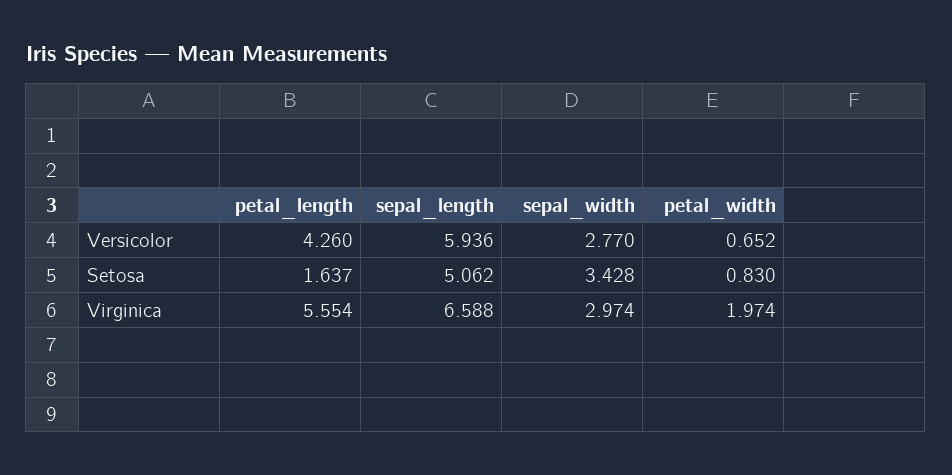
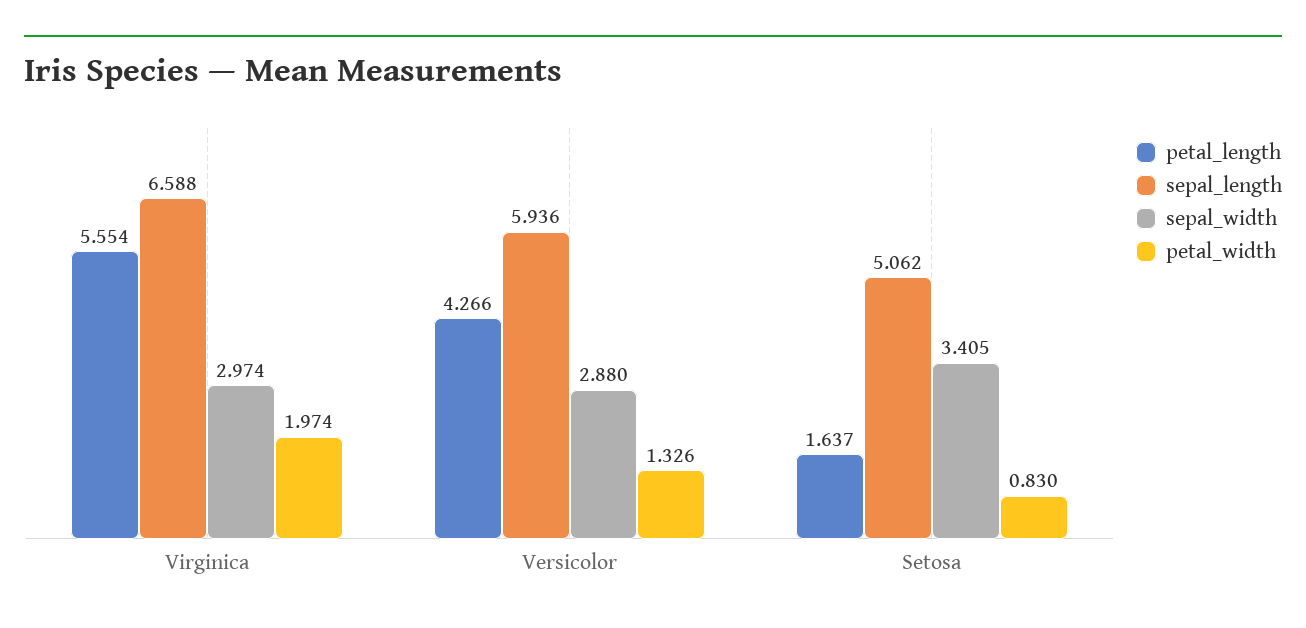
  {
    "petal_length": {
-     "Versicolor": 4.26,
+     "Versicolor": 4.266,
      "Setosa": 1.637,
      "Virginica": 5.554
    },
    "sepal_length": {
      "Versicolor": 5.936,
      "Setosa": 5.062,
      "Virginica": 6.588
    },
    "sepal_width": {
-     "Versicolor": 2.77,
+     "Versicolor": 2.88,
-     "Setosa": 3.428,
+     "Setosa": 3.405,
      "Virginica": 2.974
    },
    "petal_width": {
-     "Versicolor": 0.652,
+     "Versicolor": 1.326,
      "Setosa": 0.83,
      "Virginica": 1.974
    }
  }

